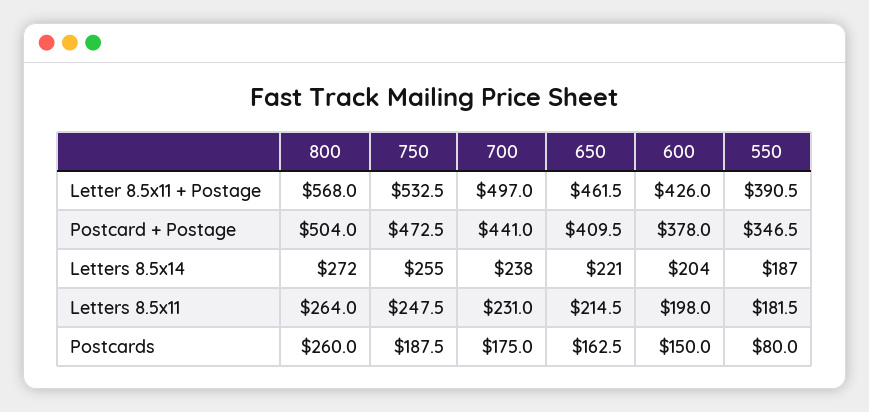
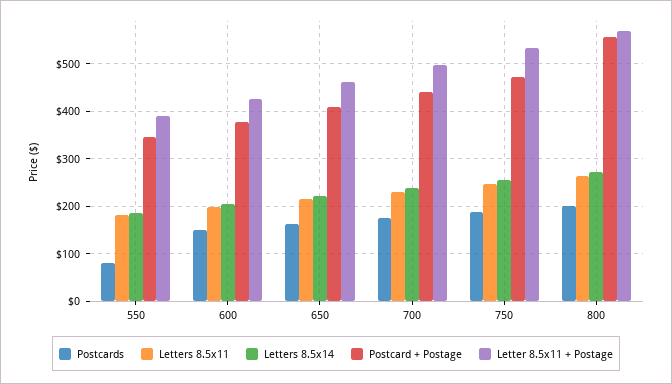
  {
    "Letter 8.5x11 + Postage": {
      "800": 568,
      "750": 532.5,
      "700": 497,
      "650": 461.5,
      "600": 426,
      "550": 390.5
    },
    "Postcard + Postage": {
-     "800": 504,
+     "800": 560,
      "750": 472.5,
      "700": 441,
      "650": 409.5,
      "600": 378,
      "550": 346.5
    },
    "Letters 8.5x14": {
      "800": 272,
      "750": 255,
      "700": 238,
      "650": 221,
      "600": 204,
      "550": 187
    },
    "Letters 8.5x11": {
      "800": 264,
      "750": 247.5,
      "700": 231,
      "650": 214.5,
      "600": 198,
      "550": 181.5
    },
    "Postcards": {
-     "800": 260,
+     "800": 200,
      "750": 187.5,
      "700": 175,
      "650": 162.5,
      "600": 150,
      "550": 80
    }
  }

